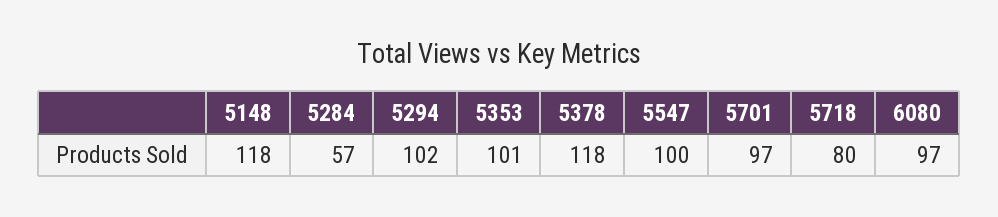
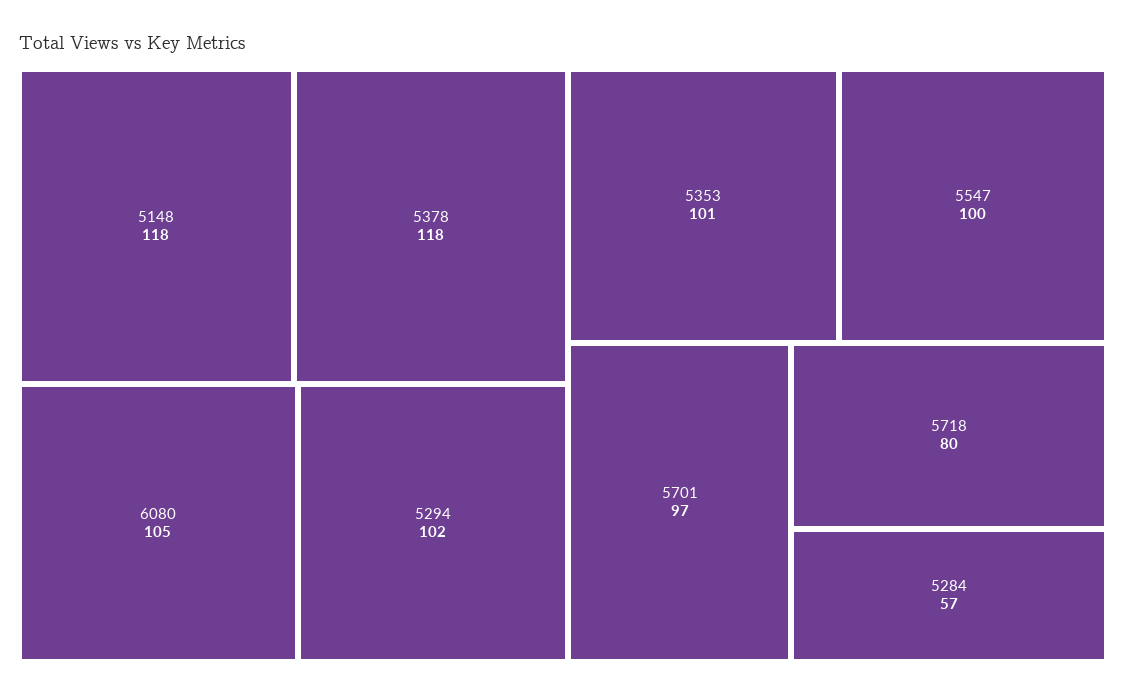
  {
    "5148": 118,
    "5284": 57,
    "5294": 102,
    "5353": 101,
    "5378": 118,
    "5547": 100,
    "5701": 97,
    "5718": 80,
-   "6080": 97
+   "6080": 105
  }

